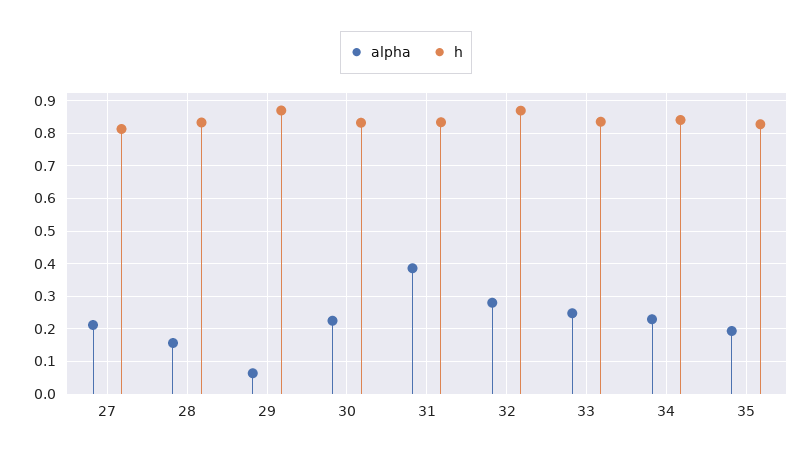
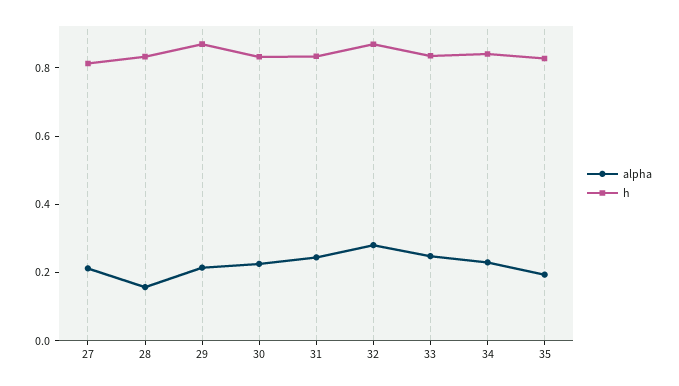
  {
    "alpha": {
      "27": 0.22,
      "28": 0.16,
-     "29": 0.06,
+     "29": 0.2,
      "30": 0.22,
-     "31": 0.38,
+     "31": 0.25,
      "32": 0.28,
      "33": 0.24,
      "34": 0.22,
      "35": 0.2
    },
    "h": {
      "27": 0.82,
      "28": 0.84,
      "29": 0.86,
      "30": 0.84,
      "31": 0.84,
      "32": 0.86,
      "33": 0.84,
      "34": 0.84,
      "35": 0.82
    }
  }

